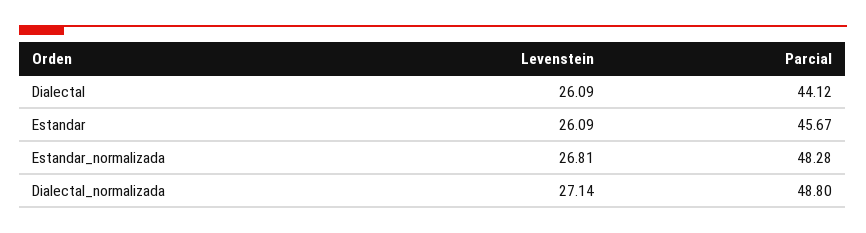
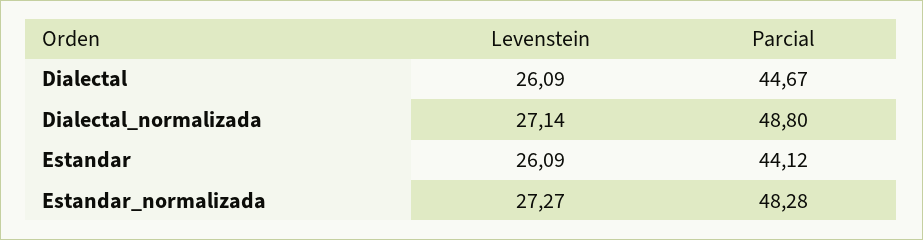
  {
    "Levenstein": {
      "Dialectal": 26.09,
      "Estandar": 26.09,
-     "Estandar_normalizada": 26.81,
+     "Estandar_normalizada": 27.27,
      "Dialectal_normalizada": 27.14
    },
    "Parcial": {
-     "Dialectal": 44.12,
+     "Dialectal": 44.67,
-     "Estandar": 45.67,
+     "Estandar": 44.12,
      "Estandar_normalizada": 48.28,
      "Dialectal_normalizada": 48.8
    }
  }

